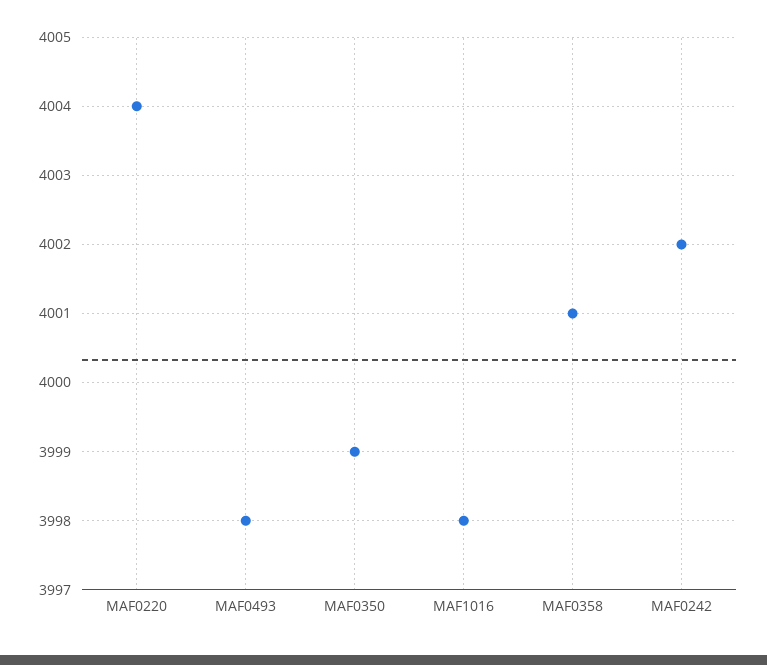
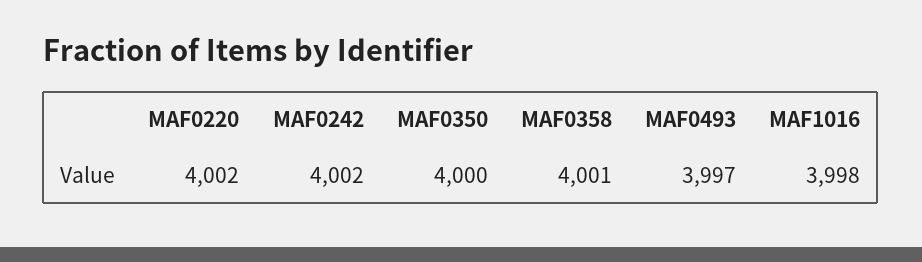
  {
-   "MAF0220": 4004,
+   "MAF0220": 4002,
-   "MAF0493": 3998,
+   "MAF0493": 3997,
-   "MAF0350": 3999,
+   "MAF0350": 4000,
    "MAF1016": 3998,
    "MAF0358": 4001,
    "MAF0242": 4002
  }

